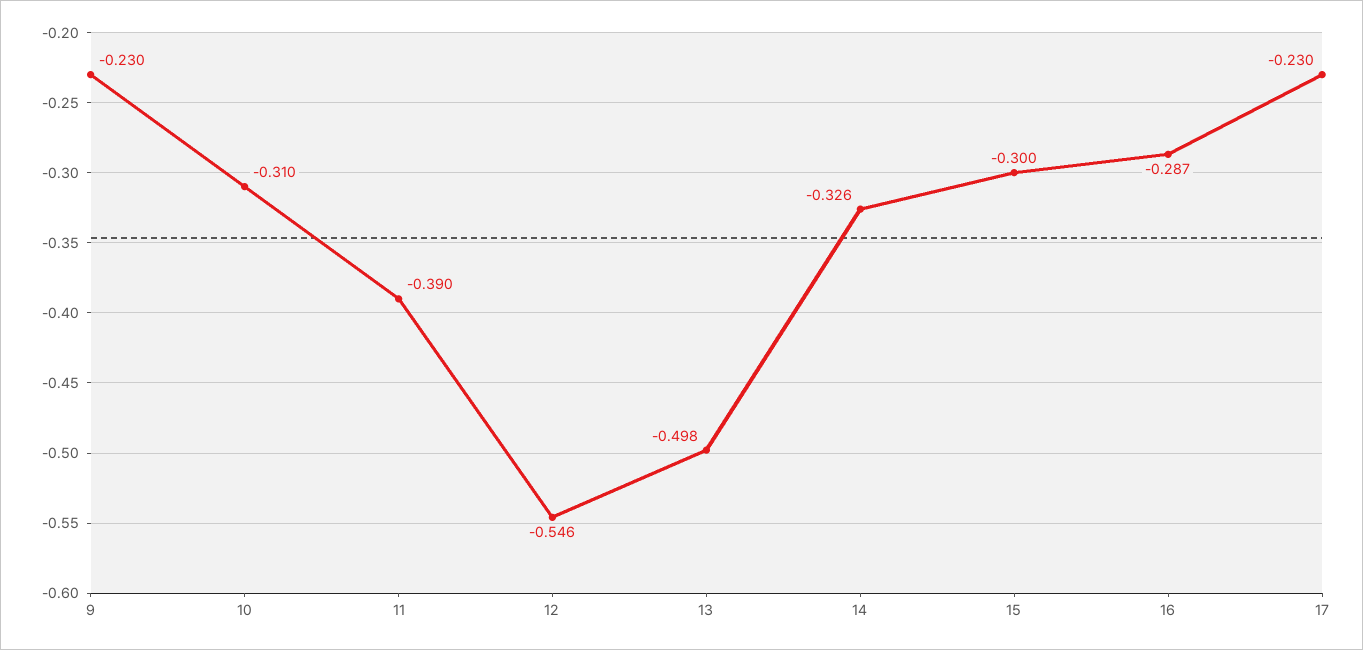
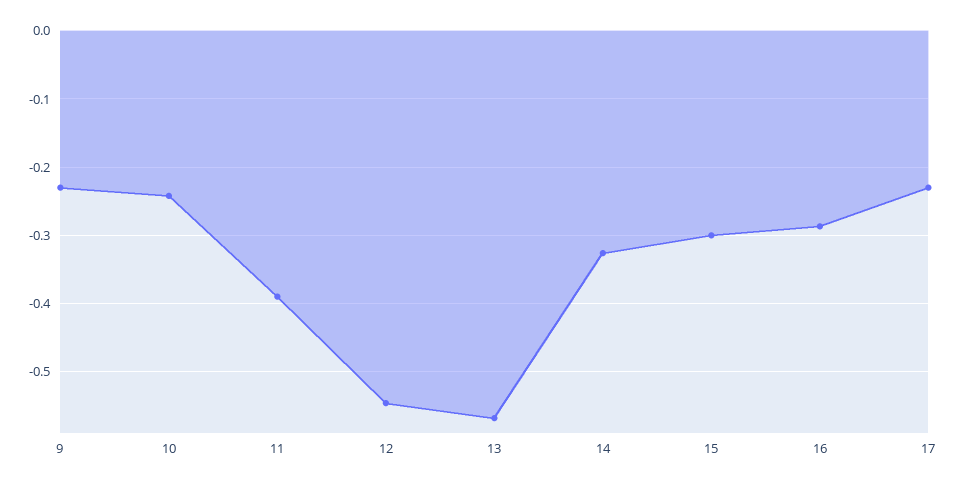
  {
    "9": -0.23,
-   "10": -0.31,
+   "10": -0.24,
    "11": -0.39,
    "12": -0.546,
-   "13": -0.498,
+   "13": -0.57,
    "14": -0.326,
    "15": -0.3,
    "16": -0.287,
    "17": -0.23
  }

